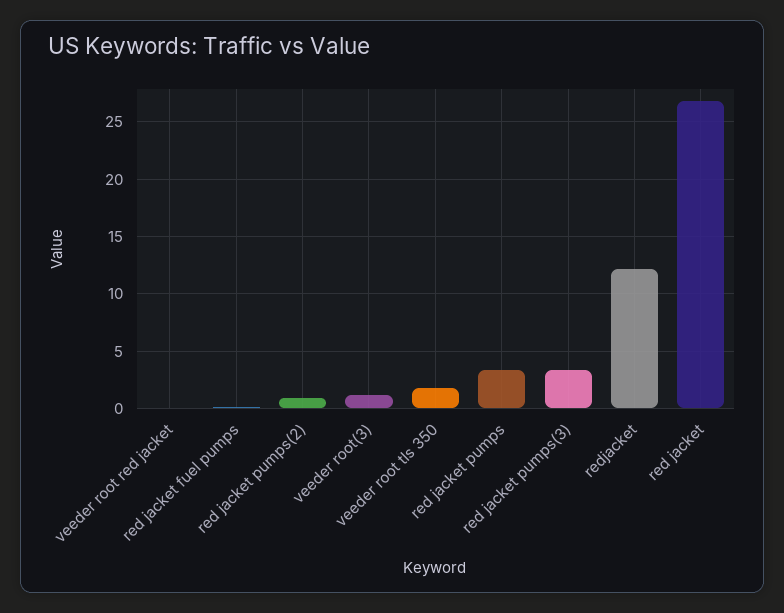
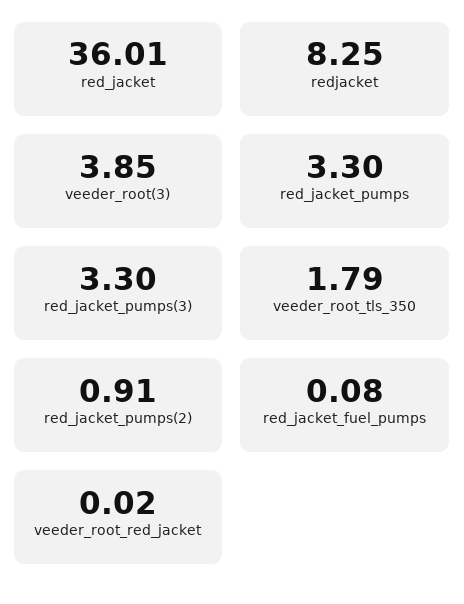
  {
    "veeder root red jacket": 0.02,
    "red jacket fuel pumps": 0.08,
    "red jacket pumps(2)": 0.91,
-   "veeder root(3)": 1,
+   "veeder root(3)": 3.85,
    "veeder root tls 350": 1.79,
    "red jacket pumps": 3.3,
    "red jacket pumps(3)": 3.3,
-   "redjacket": 12,
+   "redjacket": 8.25,
-   "red jacket": 27
+   "red jacket": 36.01
  }

